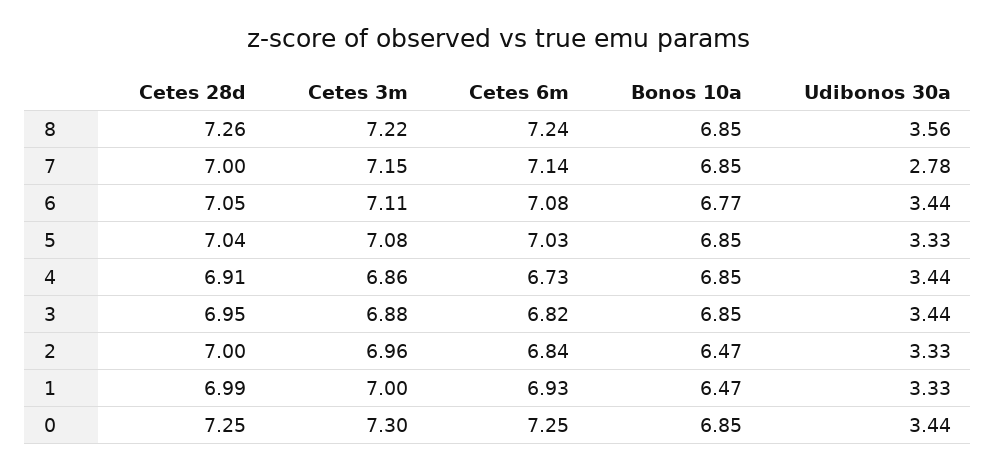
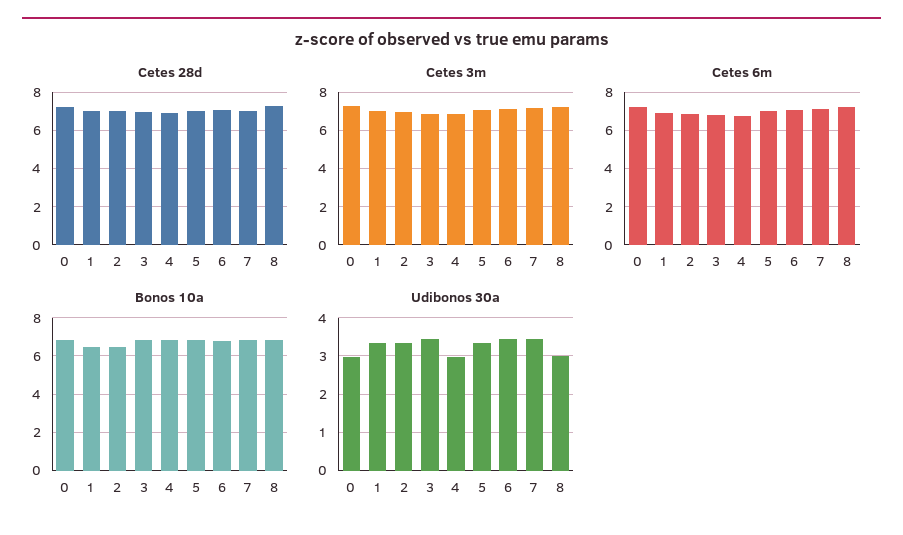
  {
    "Cetes 28d": {
      "8": 7.26,
      "7": 7,
      "6": 7.05,
      "5": 7.04,
      "4": 6.91,
      "3": 6.95,
      "2": 7,
      "1": 6.99,
      "0": 7.25
    },
    "Cetes 3m": {
      "8": 7.22,
      "7": 7.15,
      "6": 7.11,
      "5": 7.08,
      "4": 6.86,
      "3": 6.88,
      "2": 6.96,
      "1": 7,
      "0": 7.3
    },
    "Cetes 6m": {
      "8": 7.24,
      "7": 7.14,
      "6": 7.08,
      "5": 7.03,
      "4": 6.73,
      "3": 6.82,
      "2": 6.84,
      "1": 6.93,
      "0": 7.25
    },
    "Bonos 10a": {
      "8": 6.85,
      "7": 6.85,
      "6": 6.77,
      "5": 6.85,
      "4": 6.85,
      "3": 6.85,
      "2": 6.47,
      "1": 6.47,
      "0": 6.85
    },
    "Udibonos 30a": {
-     "8": 3.56,
+     "8": 3,
-     "7": 2.78,
+     "7": 3.4,
      "6": 3.44,
      "5": 3.33,
-     "4": 3.44,
+     "4": 3,
      "3": 3.44,
      "2": 3.33,
      "1": 3.33,
-     "0": 3.44
+     "0": 3
    }
  }

